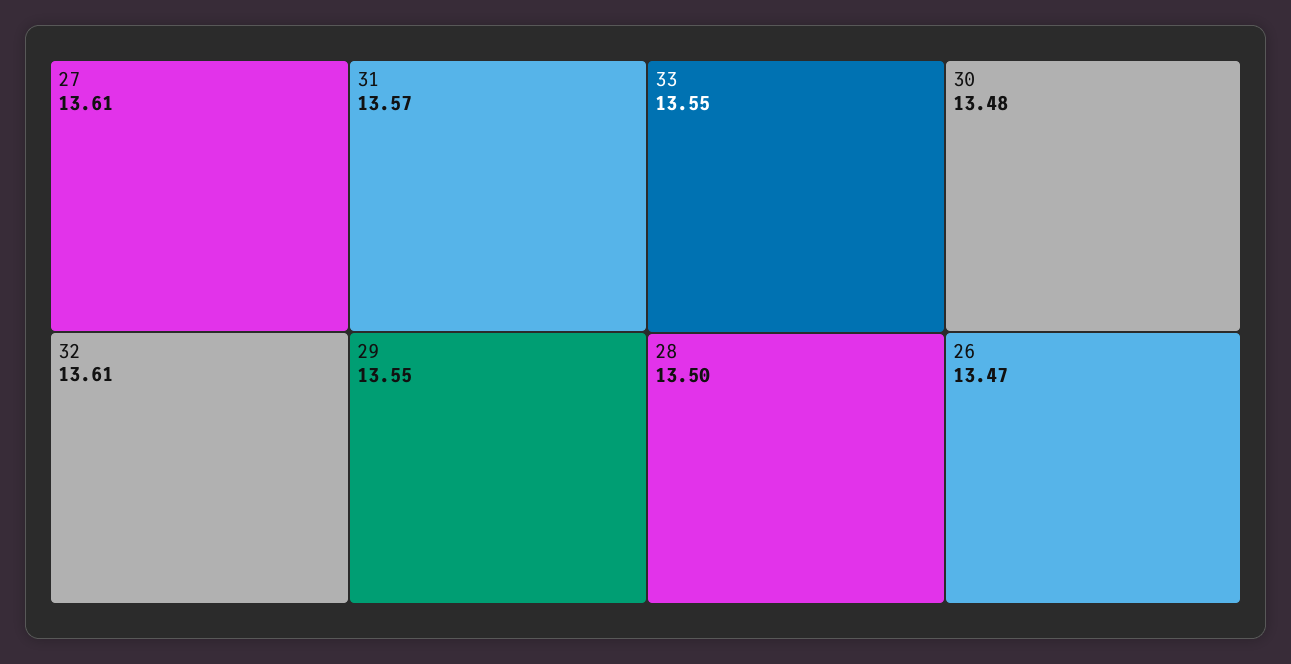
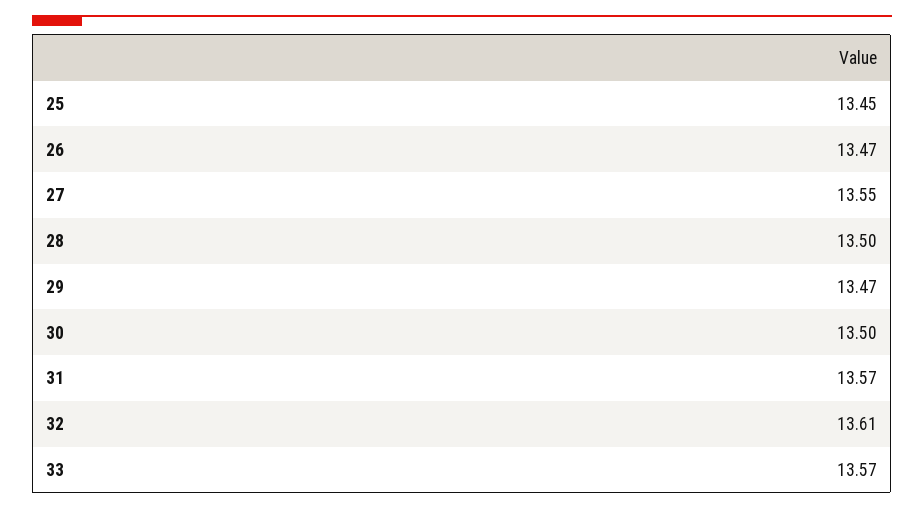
  {
-   "27": 13.61,
+   "27": 13.55,
    "32": 13.61,
    "31": 13.57,
-   "29": 13.55,
+   "29": 13.47,
-   "33": 13.55,
+   "33": 13.57,
    "28": 13.5,
-   "30": 13.48,
+   "30": 13.5,
-   "26": 13.47
+   "26": 13.47,
+   "25": 13.45
  }

